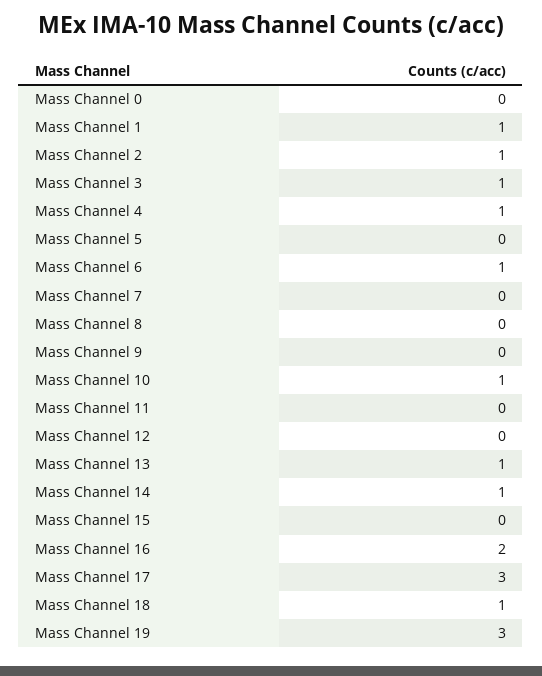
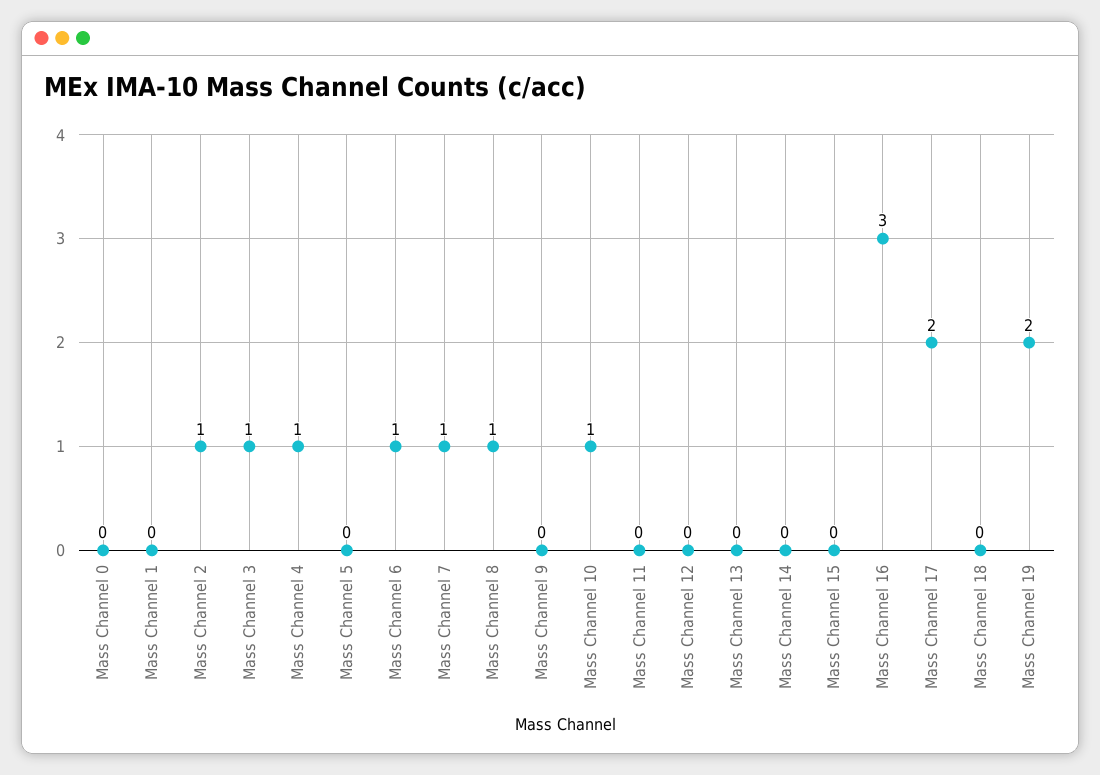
  {
    "Mass Channel 0": 0,
-   "Mass Channel 1": 1,
+   "Mass Channel 1": 0,
    "Mass Channel 2": 1,
    "Mass Channel 3": 1,
    "Mass Channel 4": 1,
    "Mass Channel 5": 0,
    "Mass Channel 6": 1,
-   "Mass Channel 7": 0,
+   "Mass Channel 7": 1,
-   "Mass Channel 8": 0,
+   "Mass Channel 8": 1,
    "Mass Channel 9": 0,
    "Mass Channel 10": 1,
    "Mass Channel 11": 0,
    "Mass Channel 12": 0,
-   "Mass Channel 13": 1,
+   "Mass Channel 13": 0,
-   "Mass Channel 14": 1,
+   "Mass Channel 14": 0,
    "Mass Channel 15": 0,
-   "Mass Channel 16": 2,
+   "Mass Channel 16": 3,
-   "Mass Channel 17": 3,
+   "Mass Channel 17": 2,
-   "Mass Channel 18": 1,
+   "Mass Channel 18": 0,
-   "Mass Channel 19": 3
+   "Mass Channel 19": 2
  }

